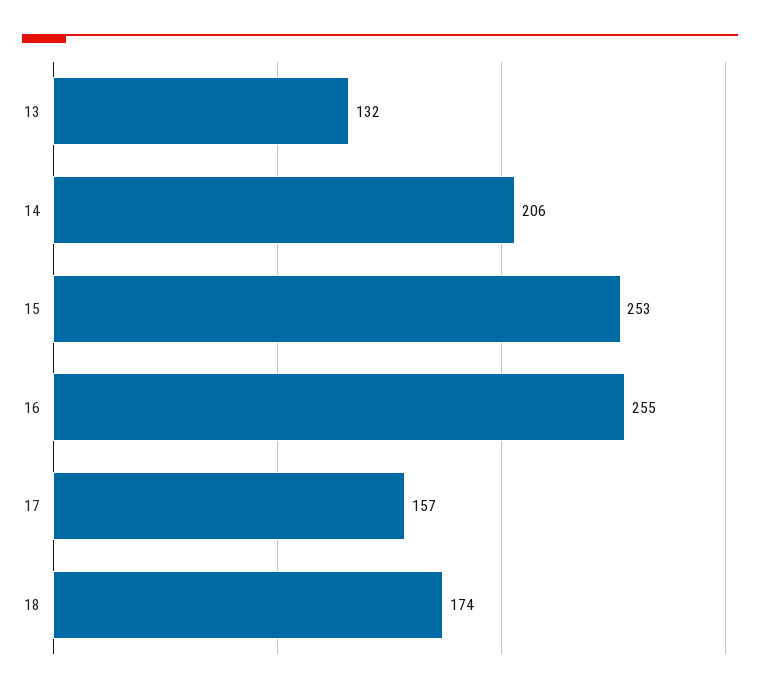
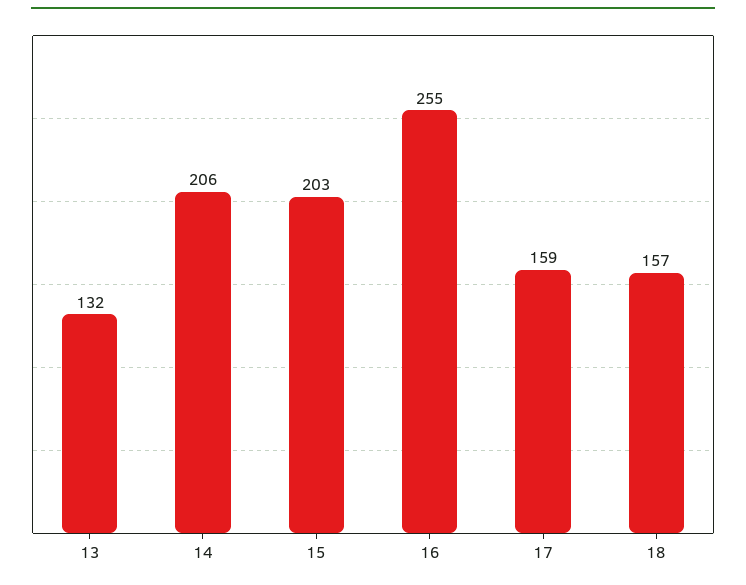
  {
    "13": 132,
    "14": 206,
-   "15": 253,
+   "15": 203,
    "16": 255,
-   "17": 157,
+   "17": 159,
-   "18": 174
+   "18": 157
  }

